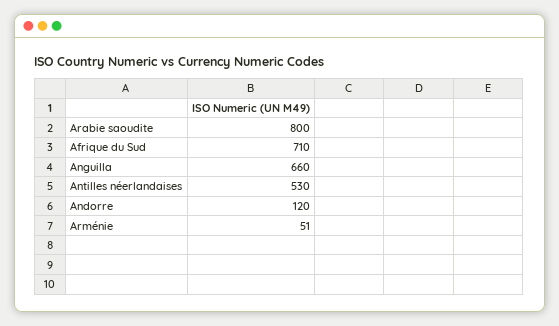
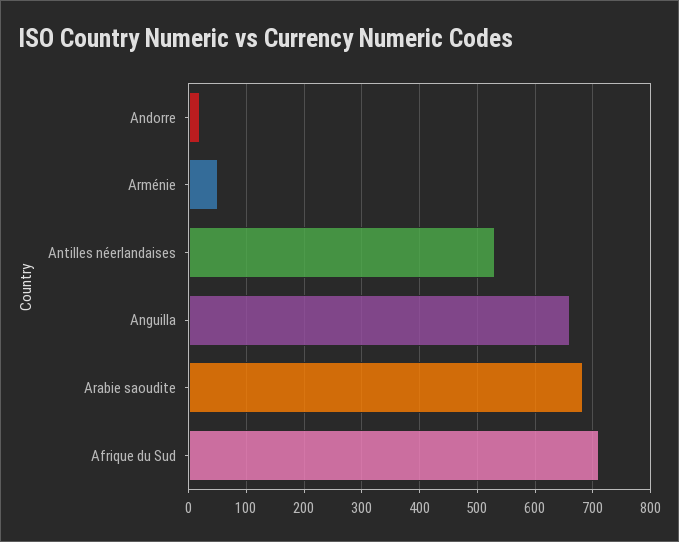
  {
-   "Arabie saoudite": 800,
+   "Arabie saoudite": 680,
    "Afrique du Sud": 710,
    "Anguilla": 660,
    "Antilles néerlandaises": 530,
-   "Andorre": 120,
+   "Andorre": 20,
    "Arménie": 51
  }

